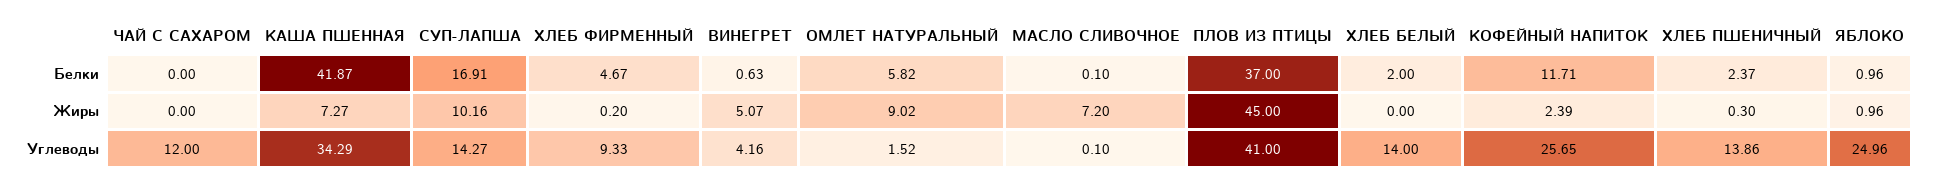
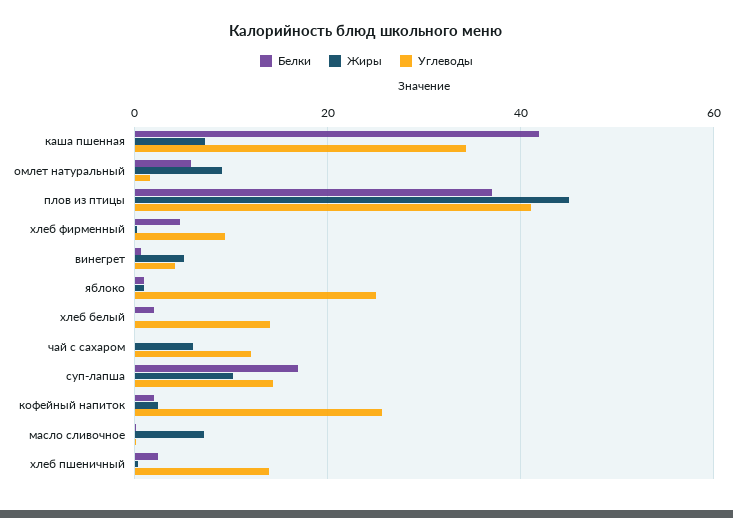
  {
    "Белки": {
      "ЧАЙ С САХАРОМ": 0,
      "КАША ПШЕННАЯ": 41.87,
      "СУП-ЛАПША": 16.91,
      "ХЛЕБ ФИРМЕННЫЙ": 4.67,
      "ВИНЕГРЕТ": 0.63,
      "ОМЛЕТ НАТУРАЛЬНЫЙ": 5.82,
      "МАСЛО СЛИВОЧНОЕ": 0.1,
      "ПЛОВ ИЗ ПТИЦЫ": 37,
      "ХЛЕБ БЕЛЫЙ": 2,
-     "КОФЕЙНЫЙ НАПИТОК": 11.71,
+     "КОФЕЙНЫЙ НАПИТОК": 2,
      "ХЛЕБ ПШЕНИЧНЫЙ": 2.37,
      "ЯБЛОКО": 0.96
    },
    "Жиры": {
-     "ЧАЙ С САХАРОМ": 0,
+     "ЧАЙ С САХАРОМ": 6,
      "КАША ПШЕННАЯ": 7.27,
      "СУП-ЛАПША": 10.16,
      "ХЛЕБ ФИРМЕННЫЙ": 0.2,
      "ВИНЕГРЕТ": 5.07,
      "ОМЛЕТ НАТУРАЛЬНЫЙ": 9.02,
      "МАСЛО СЛИВОЧНОЕ": 7.2,
      "ПЛОВ ИЗ ПТИЦЫ": 45,
      "ХЛЕБ БЕЛЫЙ": 0,
      "КОФЕЙНЫЙ НАПИТОК": 2.39,
      "ХЛЕБ ПШЕНИЧНЫЙ": 0.3,
      "ЯБЛОКО": 0.96
    },
    "Углеводы": {
      "ЧАЙ С САХАРОМ": 12,
      "КАША ПШЕННАЯ": 34.29,
      "СУП-ЛАПША": 14.27,
      "ХЛЕБ ФИРМЕННЫЙ": 9.33,
      "ВИНЕГРЕТ": 4.16,
      "ОМЛЕТ НАТУРАЛЬНЫЙ": 1.52,
      "МАСЛО СЛИВОЧНОЕ": 0.1,
      "ПЛОВ ИЗ ПТИЦЫ": 41,
      "ХЛЕБ БЕЛЫЙ": 14,
      "КОФЕЙНЫЙ НАПИТОК": 25.65,
      "ХЛЕБ ПШЕНИЧНЫЙ": 13.86,
      "ЯБЛОКО": 24.96
    }
  }

